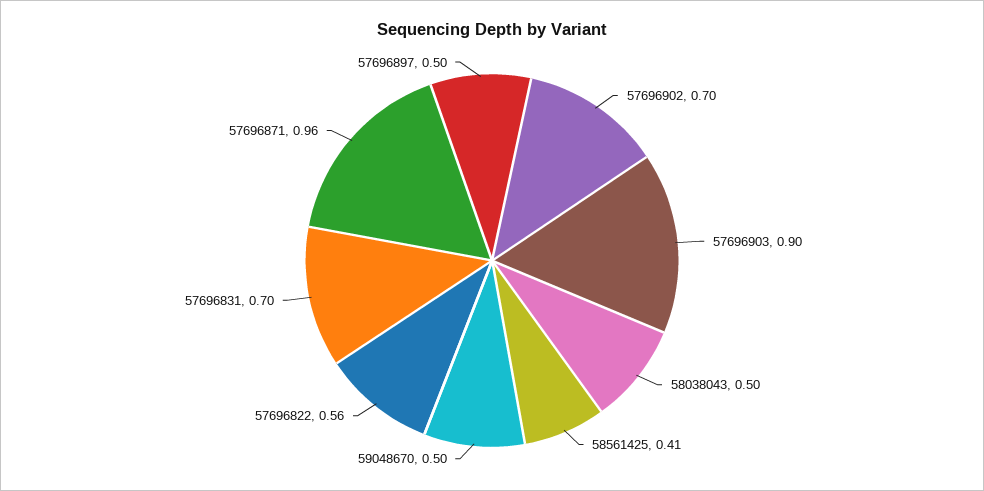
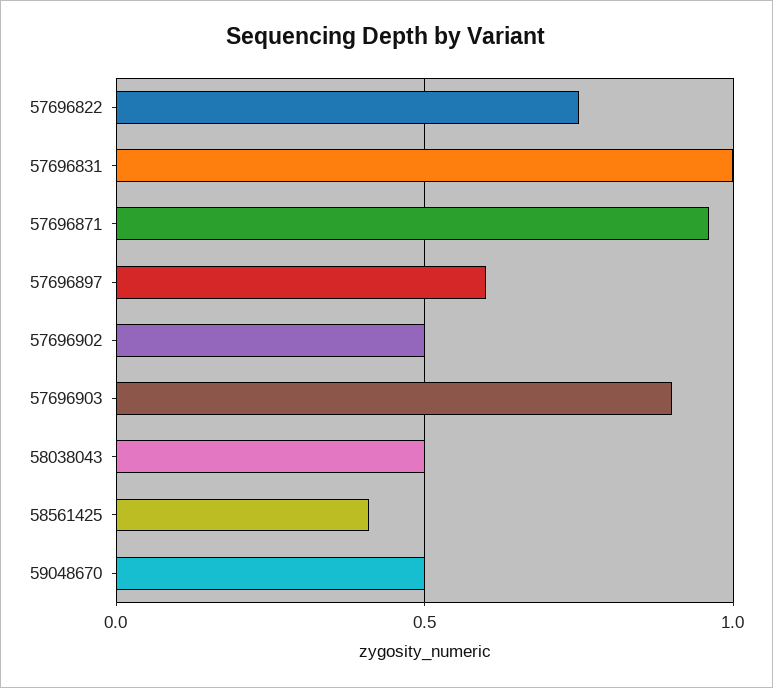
  {
-   "57696902": 0.7,
+   "57696902": 0.5,
    "57696903": 0.9,
    "58038043": 0.5,
    "58561425": 0.41,
    "59048670": 0.5,
-   "57696822": 0.56,
+   "57696822": 0.75,
-   "57696831": 0.7,
+   "57696831": 1,
    "57696871": 0.96,
-   "57696897": 0.5
+   "57696897": 0.6
  }

